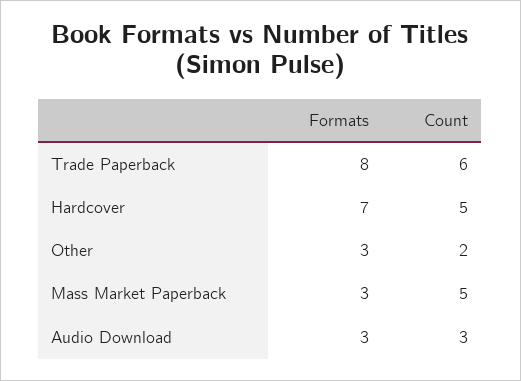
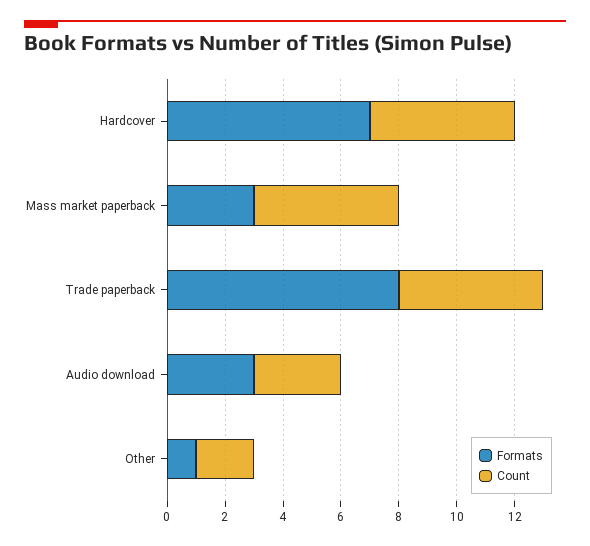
  {
    "Formats": {
      "Trade Paperback": 8,
      "Hardcover": 7,
-     "Other": 3,
+     "Other": 1,
      "Mass Market Paperback": 3,
      "Audio Download": 3
    },
    "Count": {
-     "Trade Paperback": 6,
+     "Trade Paperback": 5,
      "Hardcover": 5,
      "Other": 2,
      "Mass Market Paperback": 5,
      "Audio Download": 3
    }
  }

